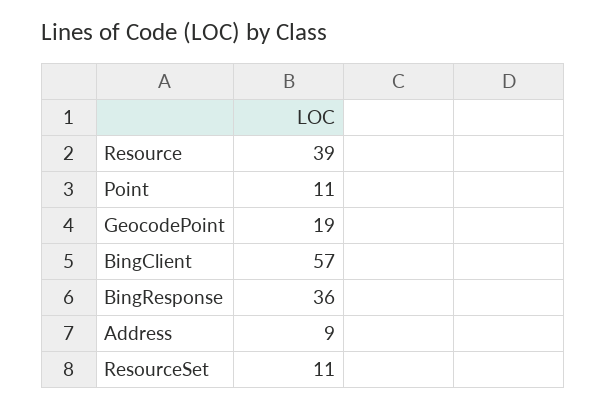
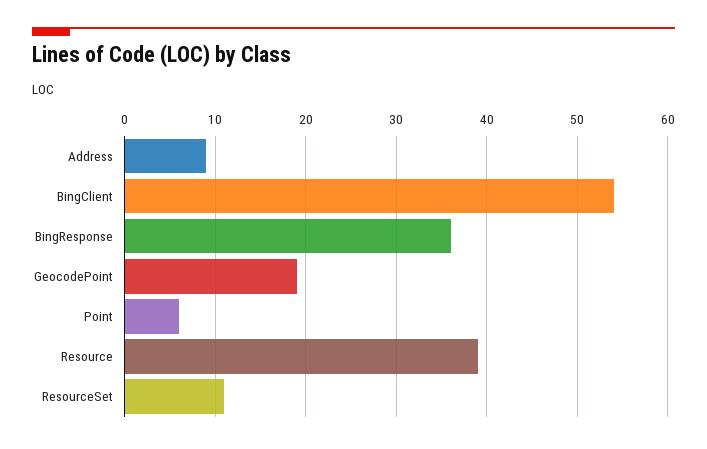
  {
    "Resource": 39,
-   "Point": 11,
+   "Point": 6,
    "GeocodePoint": 19,
-   "BingClient": 57,
+   "BingClient": 54,
    "BingResponse": 36,
    "Address": 9,
    "ResourceSet": 11
  }

